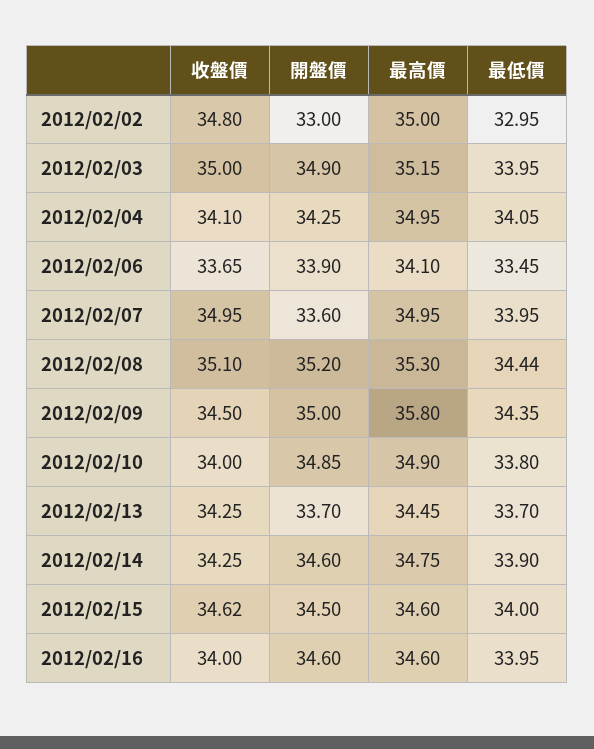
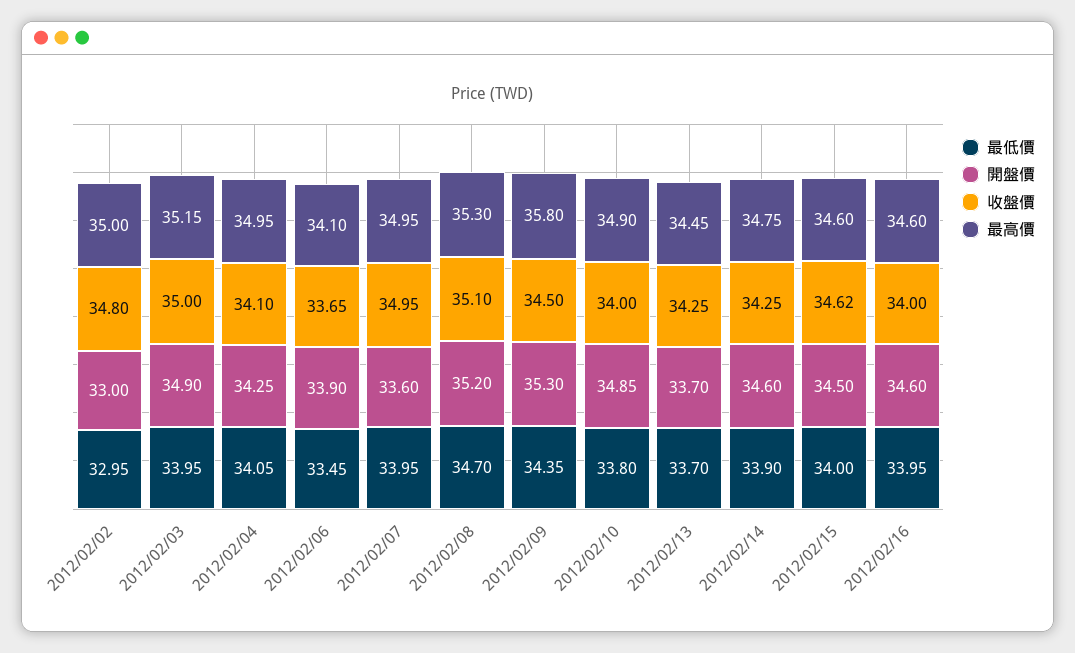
  {
    "收盤價": {
      "2012/02/02": 34.8,
      "2012/02/03": 35,
      "2012/02/04": 34.1,
      "2012/02/06": 33.65,
      "2012/02/07": 34.95,
      "2012/02/08": 35.1,
      "2012/02/09": 34.5,
      "2012/02/10": 34,
      "2012/02/13": 34.25,
      "2012/02/14": 34.25,
      "2012/02/15": 34.62,
      "2012/02/16": 34
    },
    "開盤價": {
      "2012/02/02": 33,
      "2012/02/03": 34.9,
      "2012/02/04": 34.25,
      "2012/02/06": 33.9,
      "2012/02/07": 33.6,
      "2012/02/08": 35.2,
-     "2012/02/09": 35,
+     "2012/02/09": 35.3,
      "2012/02/10": 34.85,
      "2012/02/13": 33.7,
      "2012/02/14": 34.6,
      "2012/02/15": 34.5,
      "2012/02/16": 34.6
    },
    "最高價": {
      "2012/02/02": 35,
      "2012/02/03": 35.15,
      "2012/02/04": 34.95,
      "2012/02/06": 34.1,
      "2012/02/07": 34.95,
      "2012/02/08": 35.3,
      "2012/02/09": 35.8,
      "2012/02/10": 34.9,
      "2012/02/13": 34.45,
      "2012/02/14": 34.75,
      "2012/02/15": 34.6,
      "2012/02/16": 34.6
    },
    "最低價": {
      "2012/02/02": 32.95,
      "2012/02/03": 33.95,
      "2012/02/04": 34.05,
      "2012/02/06": 33.45,
      "2012/02/07": 33.95,
-     "2012/02/08": 34.44,
+     "2012/02/08": 34.7,
      "2012/02/09": 34.35,
      "2012/02/10": 33.8,
      "2012/02/13": 33.7,
      "2012/02/14": 33.9,
      "2012/02/15": 34,
      "2012/02/16": 33.95
    }
  }

